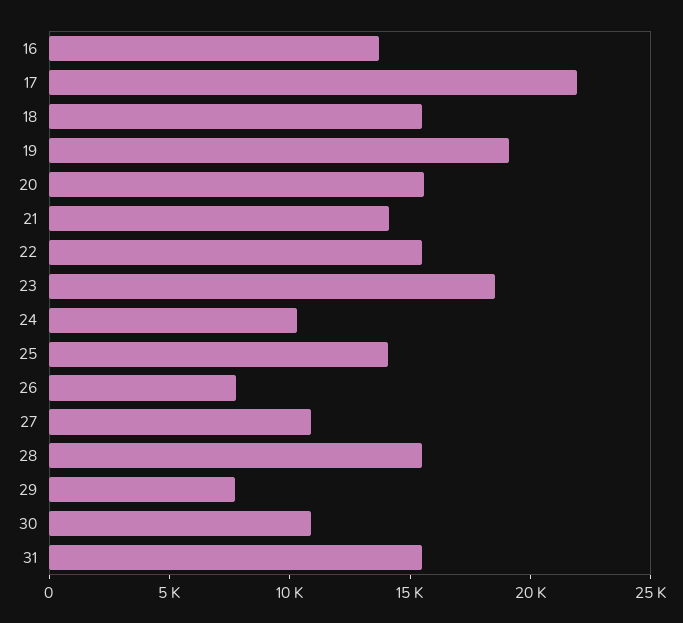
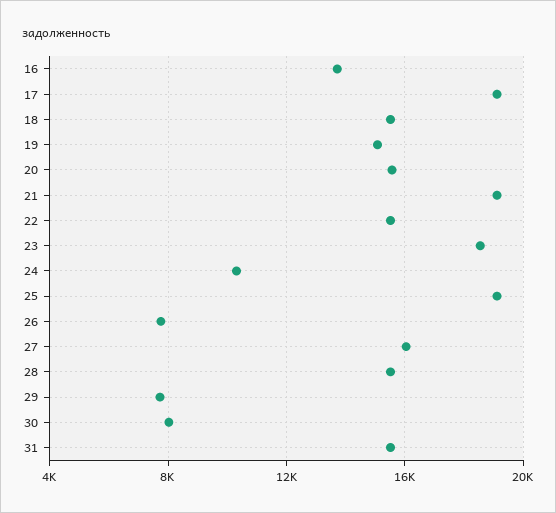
  {
    "16": 13500,
-   "17": 22000,
+   "17": 19000,
    "18": 15500,
-   "19": 19000,
+   "19": 15000,
    "20": 15500,
-   "21": 14000,
+   "21": 19000,
    "22": 15500,
    "23": 18500,
    "24": 10500,
-   "25": 14000,
+   "25": 19000,
    "26": 8000,
-   "27": 11000,
+   "27": 16000,
    "28": 15500,
    "29": 7500,
-   "30": 11000,
+   "30": 8000,
    "31": 15500
  }

